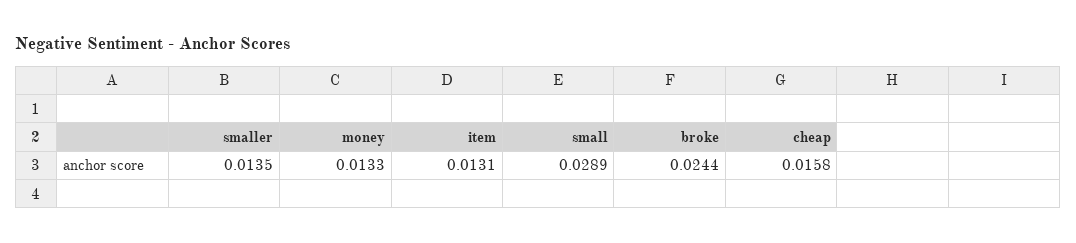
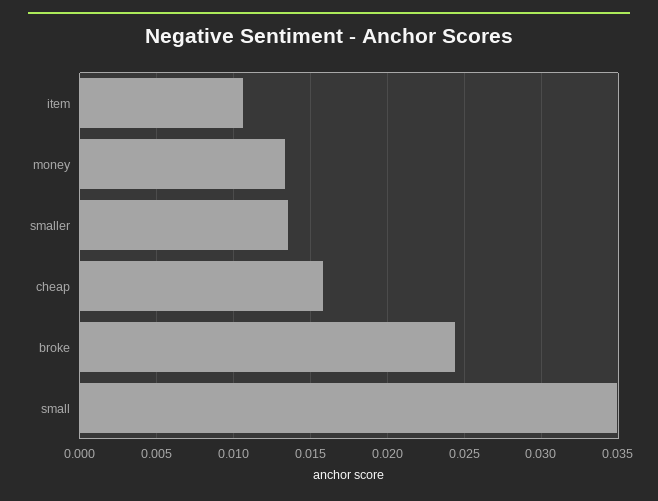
  {
    "smaller": 0.0135,
    "money": 0.0133,
-   "item": 0.0131,
+   "item": 0.0105,
-   "small": 0.0289,
+   "small": 0.035,
    "broke": 0.0244,
    "cheap": 0.0158
  }

